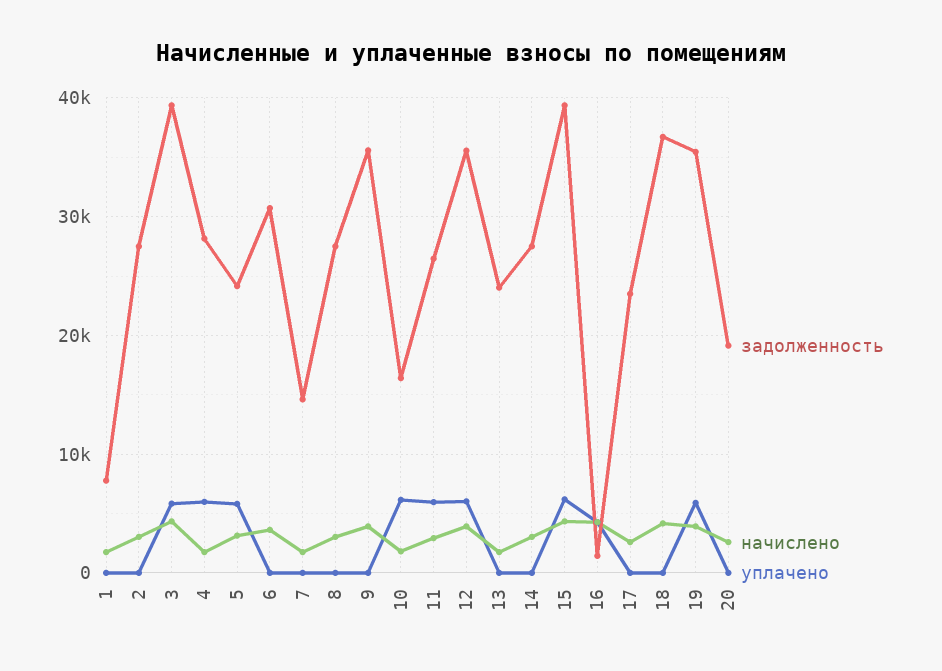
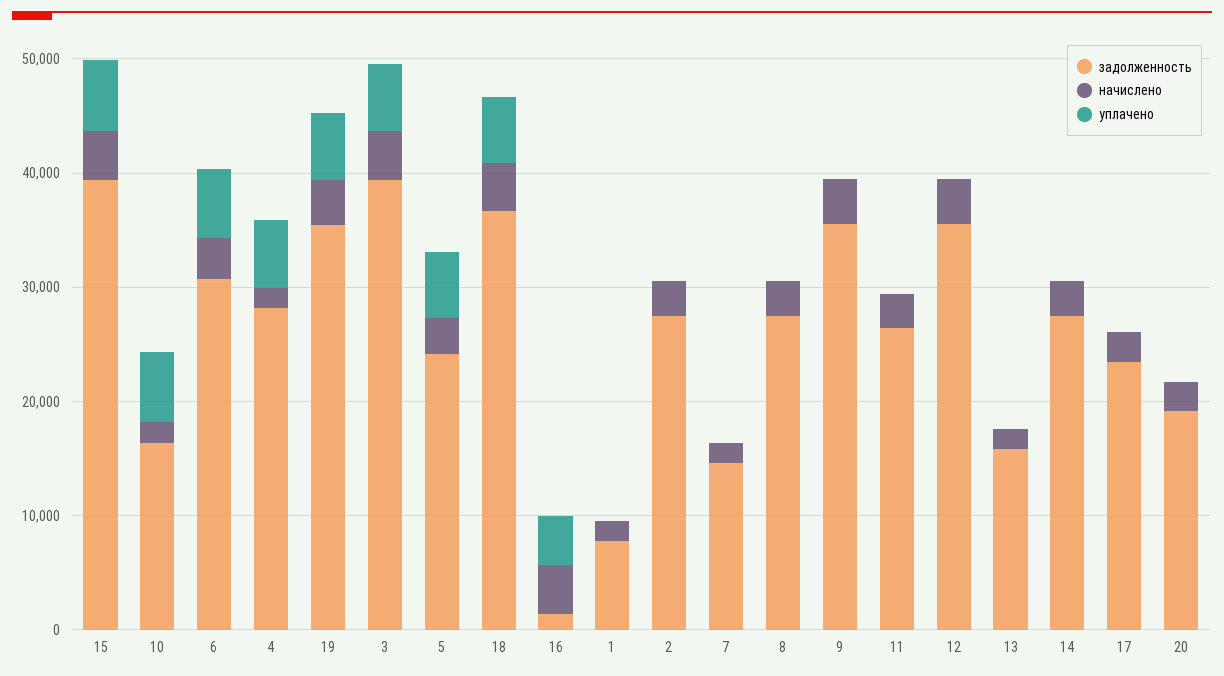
  {
    "задолженность": {
      "1": 8000,
      "2": 28000,
      "3": 39000,
      "4": 28000,
      "5": 24000,
      "6": 31000,
      "7": 15000,
      "8": 28000,
      "9": 36000,
      "10": 16000,
      "11": 26000,
      "12": 36000,
-     "13": 24000,
+     "13": 16000,
      "14": 28000,
      "15": 39000,
      "16": 1000,
      "17": 24000,
      "18": 37000,
      "19": 35000,
      "20": 19000
    },
    "начислено": {
      "1": 2000,
      "2": 3000,
      "3": 4000,
      "4": 2000,
      "5": 3000,
      "6": 4000,
      "7": 2000,
      "8": 3000,
      "9": 4000,
      "10": 2000,
      "11": 3000,
      "12": 4000,
      "13": 2000,
      "14": 3000,
      "15": 4000,
      "16": 4000,
      "17": 3000,
      "18": 4000,
      "19": 4000,
      "20": 3000
    },
    "уплачено": {
      "1": 0,
      "2": 0,
      "3": 6000,
      "4": 6000,
      "5": 6000,
-     "6": 0,
+     "6": 6000,
      "7": 0,
      "8": 0,
      "9": 0,
      "10": 6000,
-     "11": 6000,
+     "11": 0,
-     "12": 6000,
+     "12": 0,
      "13": 0,
      "14": 0,
      "15": 6000,
      "16": 4000,
      "17": 0,
-     "18": 0,
+     "18": 6000,
      "19": 6000,
      "20": 0
    }
  }

